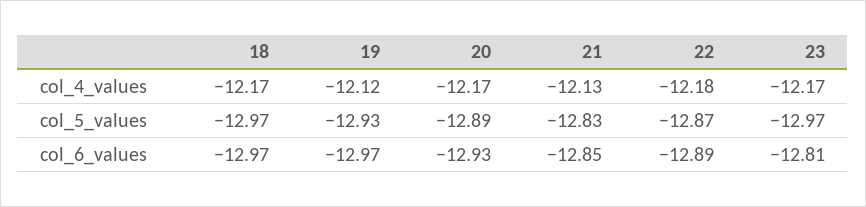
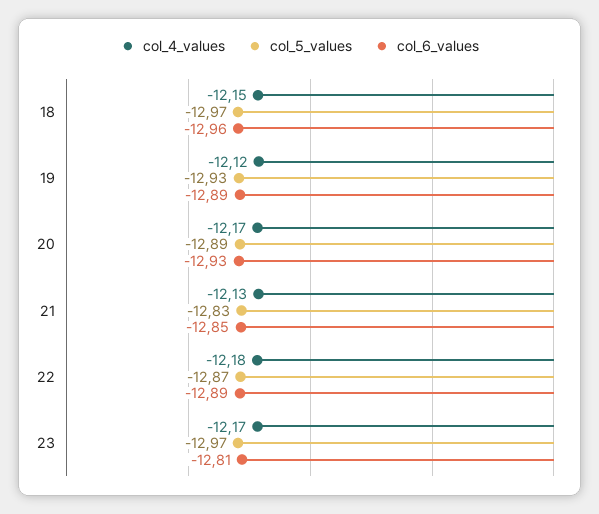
  {
    "col_4_values": {
-     "18": -12.17,
+     "18": -12.15,
      "19": -12.12,
      "20": -12.17,
      "21": -12.13,
      "22": -12.18,
      "23": -12.17
    },
    "col_5_values": {
      "18": -12.97,
      "19": -12.93,
      "20": -12.89,
      "21": -12.83,
      "22": -12.87,
      "23": -12.97
    },
    "col_6_values": {
-     "18": -12.97,
+     "18": -12.96,
-     "19": -12.97,
+     "19": -12.89,
      "20": -12.93,
      "21": -12.85,
      "22": -12.89,
      "23": -12.81
    }
  }

